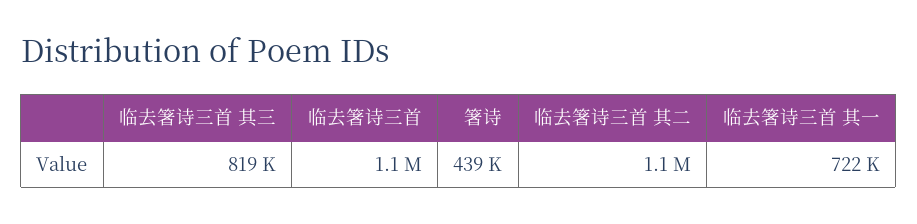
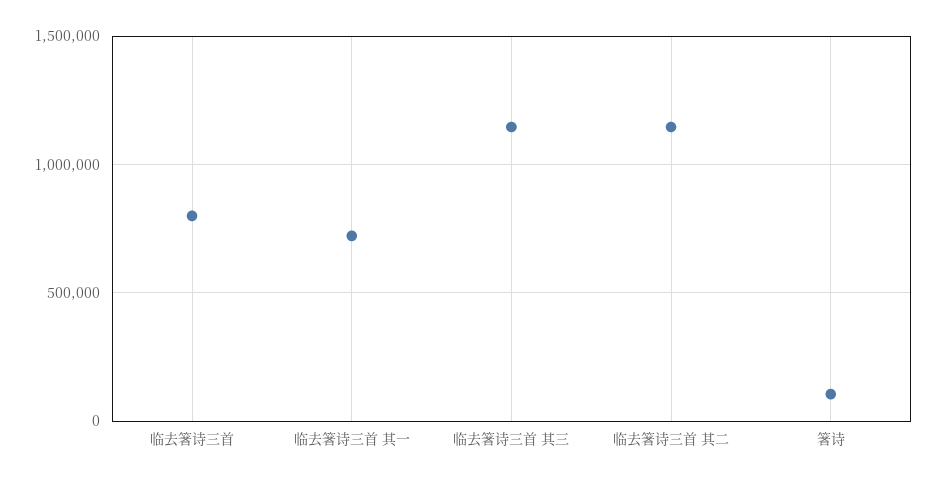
  {
-   "临去箸诗三首 其三": 819000,
+   "临去箸诗三首 其三": 1150000,
-   "临去箸诗三首": 1100000,
+   "临去箸诗三首": 800000,
-   "箸诗": 439000,
+   "箸诗": 100000,
    "临去箸诗三首 其二": 1100000,
    "临去箸诗三首 其一": 722000
  }

